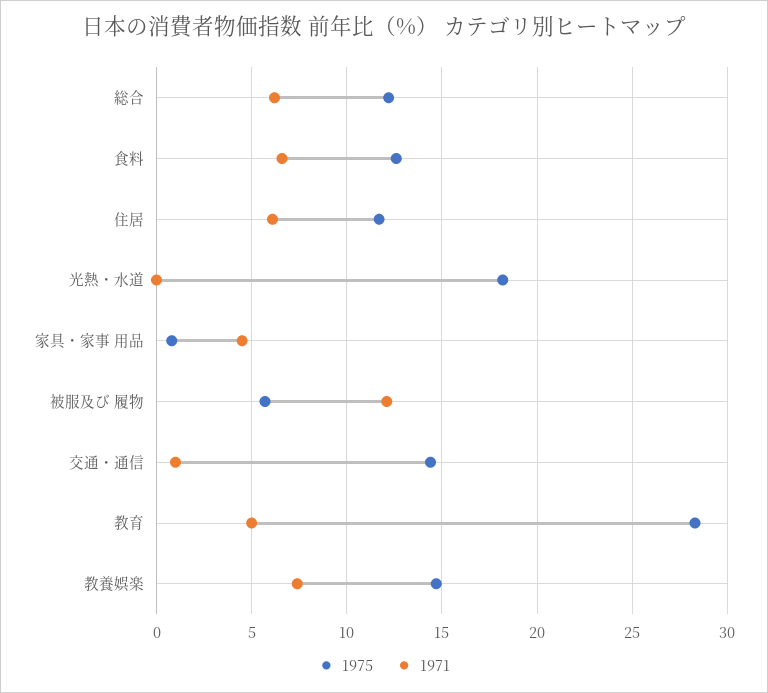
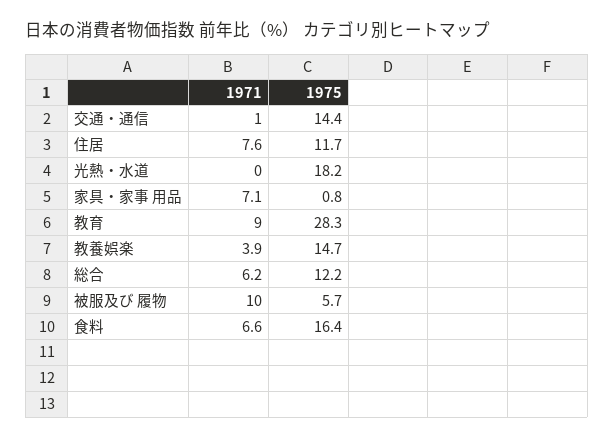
  {
    "1975": {
      "総合": 12.2,
-     "食料": 12.5,
+     "食料": 16.4,
      "住居": 11.7,
      "光熱・水道": 18.2,
      "家具・家事 用品": 0.8,
      "被服及び 履物": 5.7,
      "交通・通信": 14.4,
      "教育": 28.3,
      "教養娯楽": 14.7
    },
    "1971": {
      "総合": 6.2,
      "食料": 6.6,
-     "住居": 6,
+     "住居": 7.6,
      "光熱・水道": 0,
-     "家具・家事 用品": 4.5,
+     "家具・家事 用品": 7.1,
-     "被服及び 履物": 12,
+     "被服及び 履物": 10,
      "交通・通信": 1,
-     "教育": 5,
+     "教育": 9,
-     "教養娯楽": 7.5
+     "教養娯楽": 3.9
    }
  }

